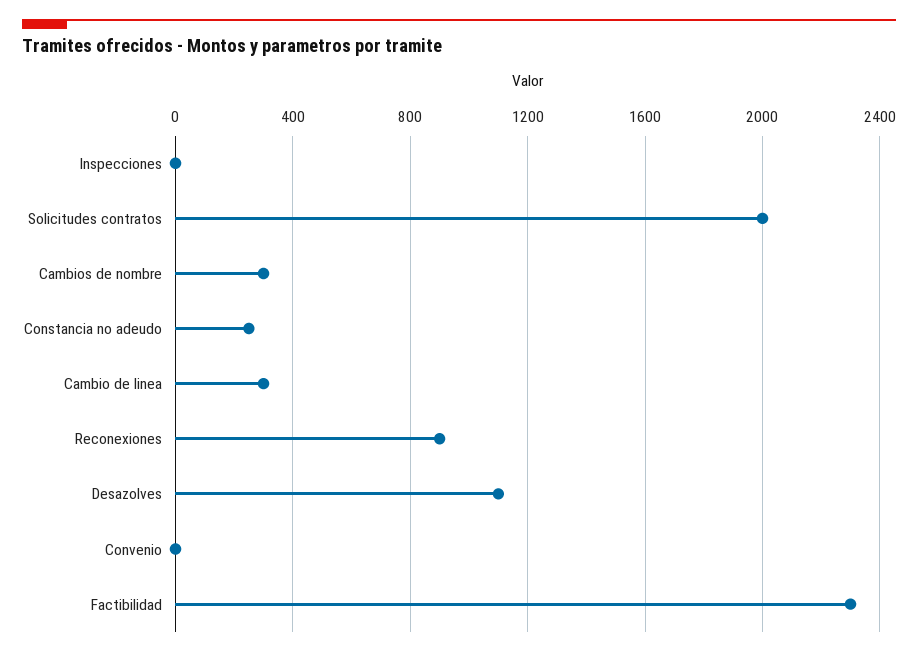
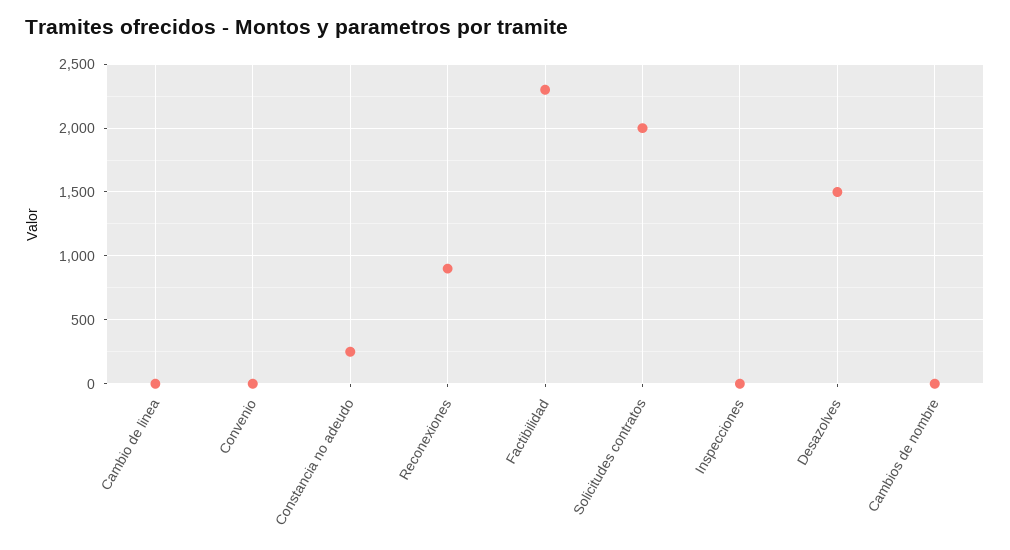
  {
    "Inspecciones": 0,
    "Solicitudes contratos": 2000,
-   "Cambios de nombre": 300,
+   "Cambios de nombre": 0,
    "Constancia no adeudo": 250,
-   "Cambio de linea": 300,
+   "Cambio de linea": 0,
    "Reconexiones": 900,
-   "Desazolves": 1100,
+   "Desazolves": 1500,
    "Convenio": 0,
    "Factibilidad": 2300
  }

